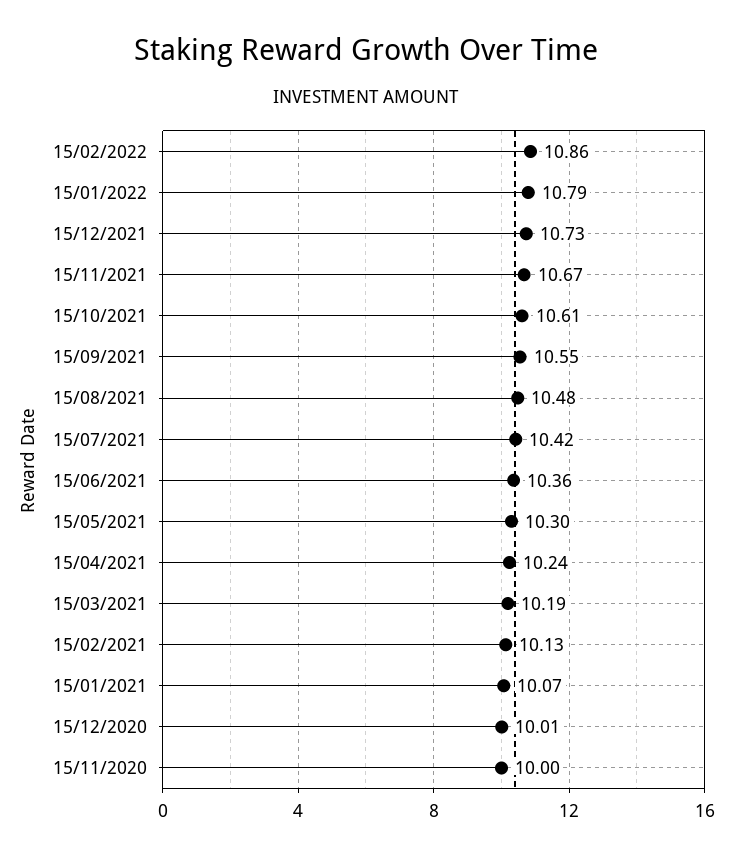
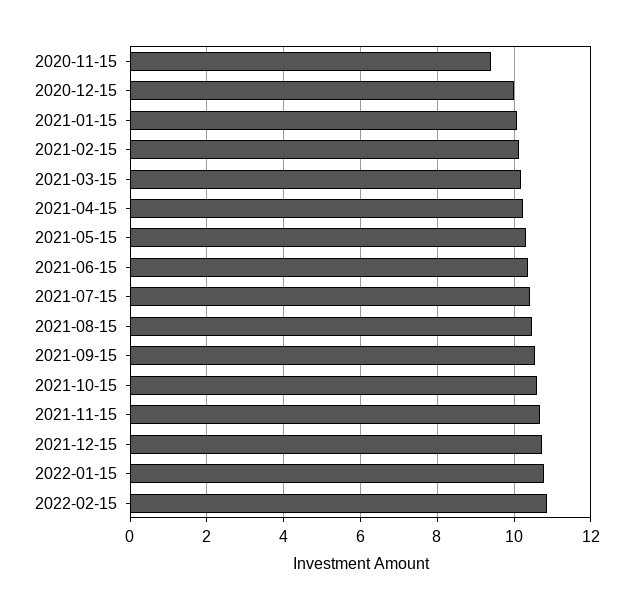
  {
    "15/02/2022": 10.86,
    "15/01/2022": 10.79,
    "15/12/2021": 10.73,
    "15/11/2021": 10.67,
    "15/10/2021": 10.61,
    "15/09/2021": 10.55,
    "15/08/2021": 10.48,
    "15/07/2021": 10.42,
    "15/06/2021": 10.36,
    "15/05/2021": 10.3,
    "15/04/2021": 10.24,
    "15/03/2021": 10.19,
    "15/02/2021": 10.13,
    "15/01/2021": 10.07,
    "15/12/2020": 10.01,
-   "15/11/2020": 10
+   "15/11/2020": 9.4
  }

